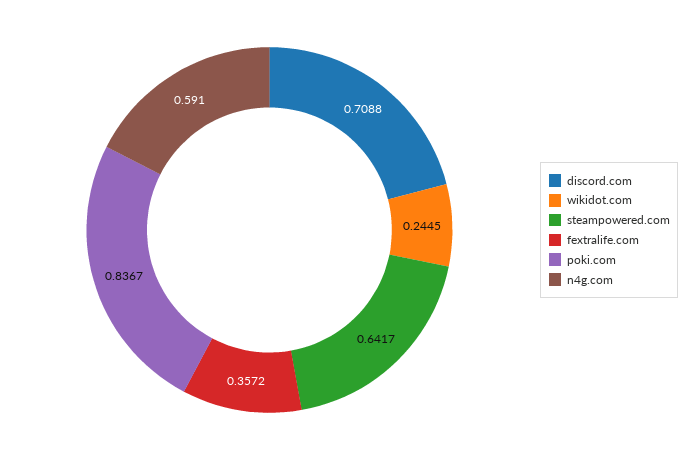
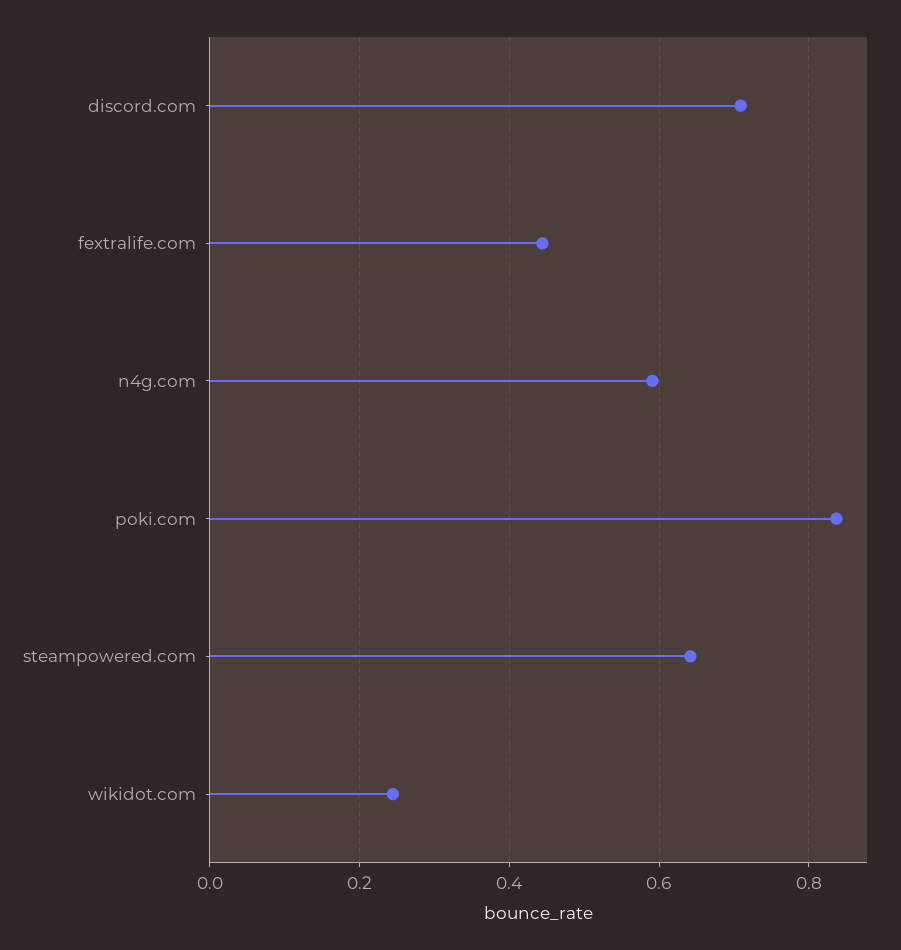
  {
    "discord.com": 0.7088,
    "wikidot.com": 0.2445,
    "steampowered.com": 0.6417,
-   "fextralife.com": 0.3572,
+   "fextralife.com": 0.44,
    "poki.com": 0.8367,
    "n4g.com": 0.591
  }

